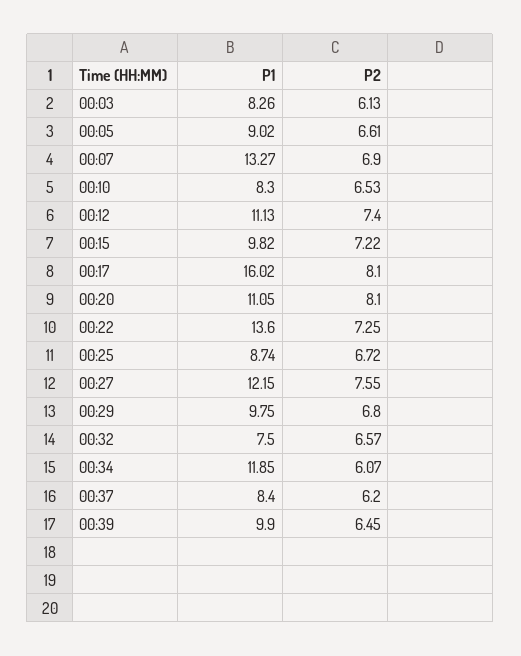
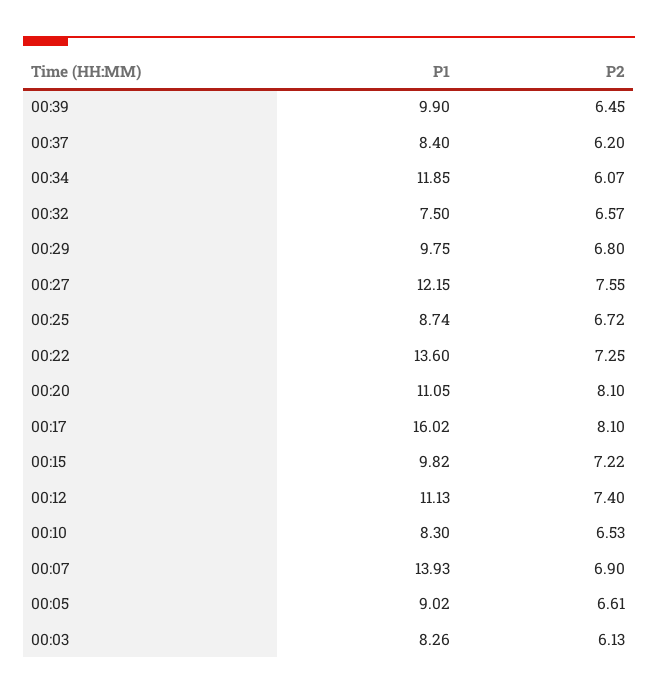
  {
    "P1": {
      "00:03": 8.26,
      "00:05": 9.02,
-     "00:07": 13.27,
+     "00:07": 13.93,
      "00:10": 8.3,
      "00:12": 11.13,
      "00:15": 9.82,
      "00:17": 16.02,
      "00:20": 11.05,
      "00:22": 13.6,
      "00:25": 8.74,
      "00:27": 12.15,
      "00:29": 9.75,
      "00:32": 7.5,
      "00:34": 11.85,
      "00:37": 8.4,
      "00:39": 9.9
    },
    "P2": {
      "00:03": 6.13,
      "00:05": 6.61,
      "00:07": 6.9,
      "00:10": 6.53,
      "00:12": 7.4,
      "00:15": 7.22,
      "00:17": 8.1,
      "00:20": 8.1,
      "00:22": 7.25,
      "00:25": 6.72,
      "00:27": 7.55,
      "00:29": 6.8,
      "00:32": 6.57,
      "00:34": 6.07,
      "00:37": 6.2,
      "00:39": 6.45
    }
  }

